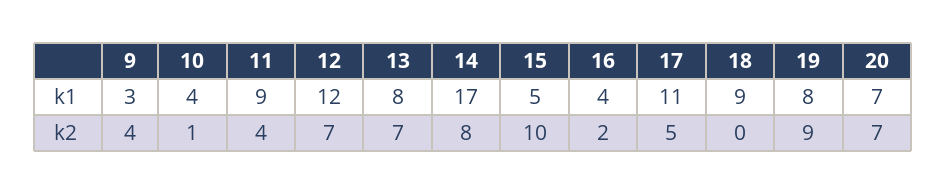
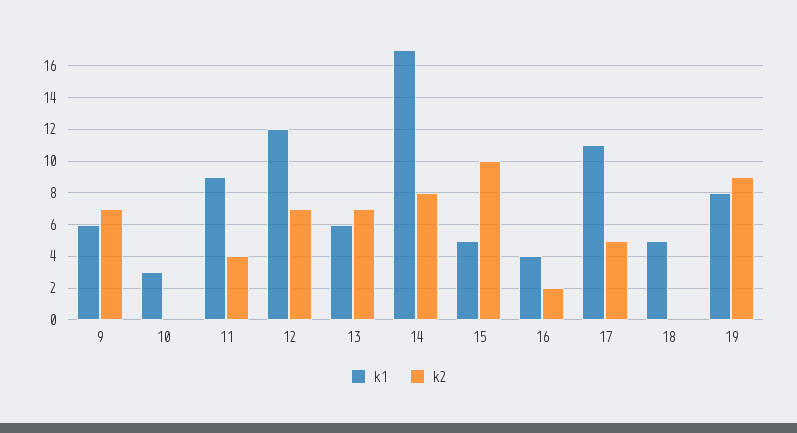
  {
    "k1": {
-     "9": 3,
+     "9": 6,
-     "10": 4,
+     "10": 3,
      "11": 9,
      "12": 12,
-     "13": 8,
+     "13": 6,
      "14": 17,
      "15": 5,
      "16": 4,
      "17": 11,
-     "18": 9,
+     "18": 5,
-     "19": 8,
+     "19": 8
-     "20": 7
    },
    "k2": {
-     "9": 4,
+     "9": 7,
-     "10": 1,
+     "10": 0,
      "11": 4,
      "12": 7,
      "13": 7,
      "14": 8,
      "15": 10,
      "16": 2,
      "17": 5,
      "18": 0,
-     "19": 9,
+     "19": 9
-     "20": 7
    }
  }

